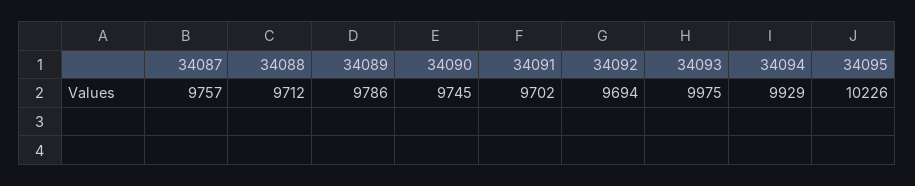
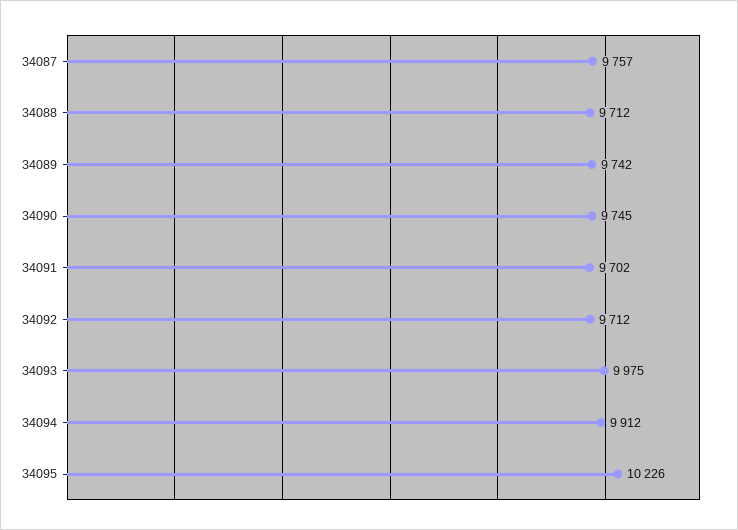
  {
    "34087": 9757,
    "34088": 9712,
-   "34089": 9786,
+   "34089": 9742,
    "34090": 9745,
    "34091": 9702,
-   "34092": 9694,
+   "34092": 9712,
    "34093": 9975,
-   "34094": 9929,
+   "34094": 9912,
    "34095": 10226
  }

